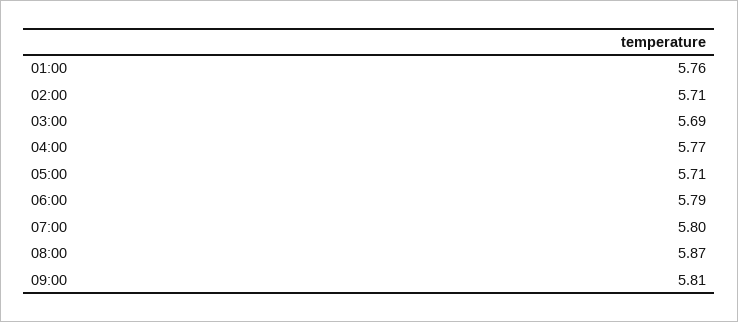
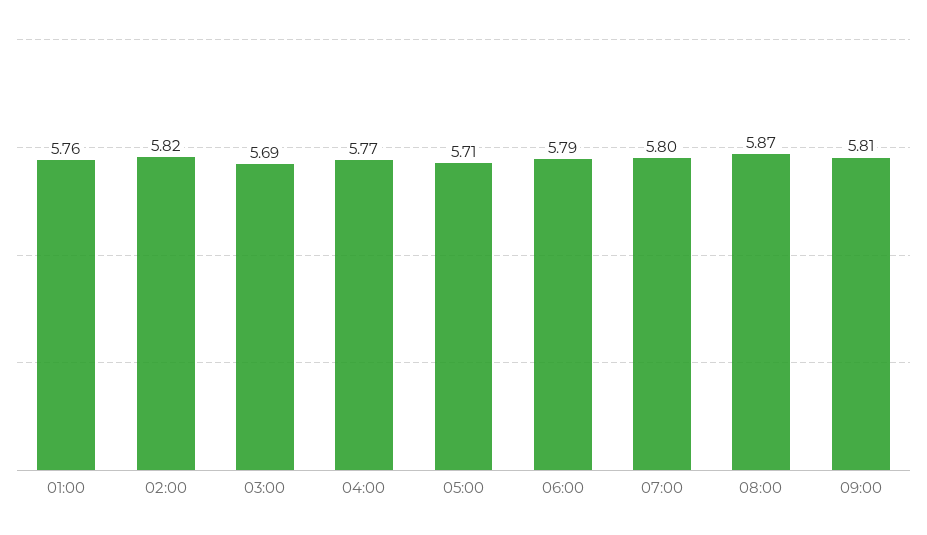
  {
    "01:00": 5.76,
-   "02:00": 5.71,
+   "02:00": 5.82,
    "03:00": 5.69,
    "04:00": 5.77,
    "05:00": 5.71,
    "06:00": 5.79,
    "07:00": 5.8,
    "08:00": 5.87,
    "09:00": 5.81
  }

